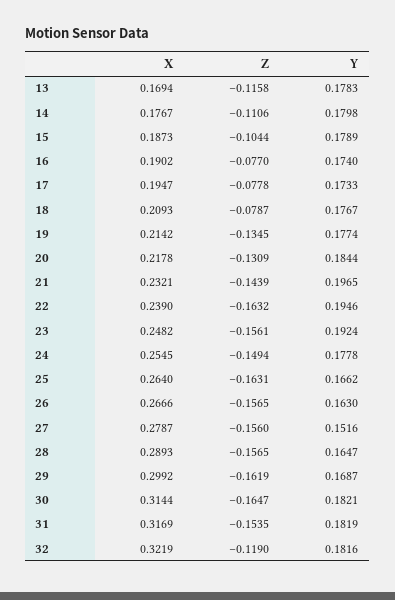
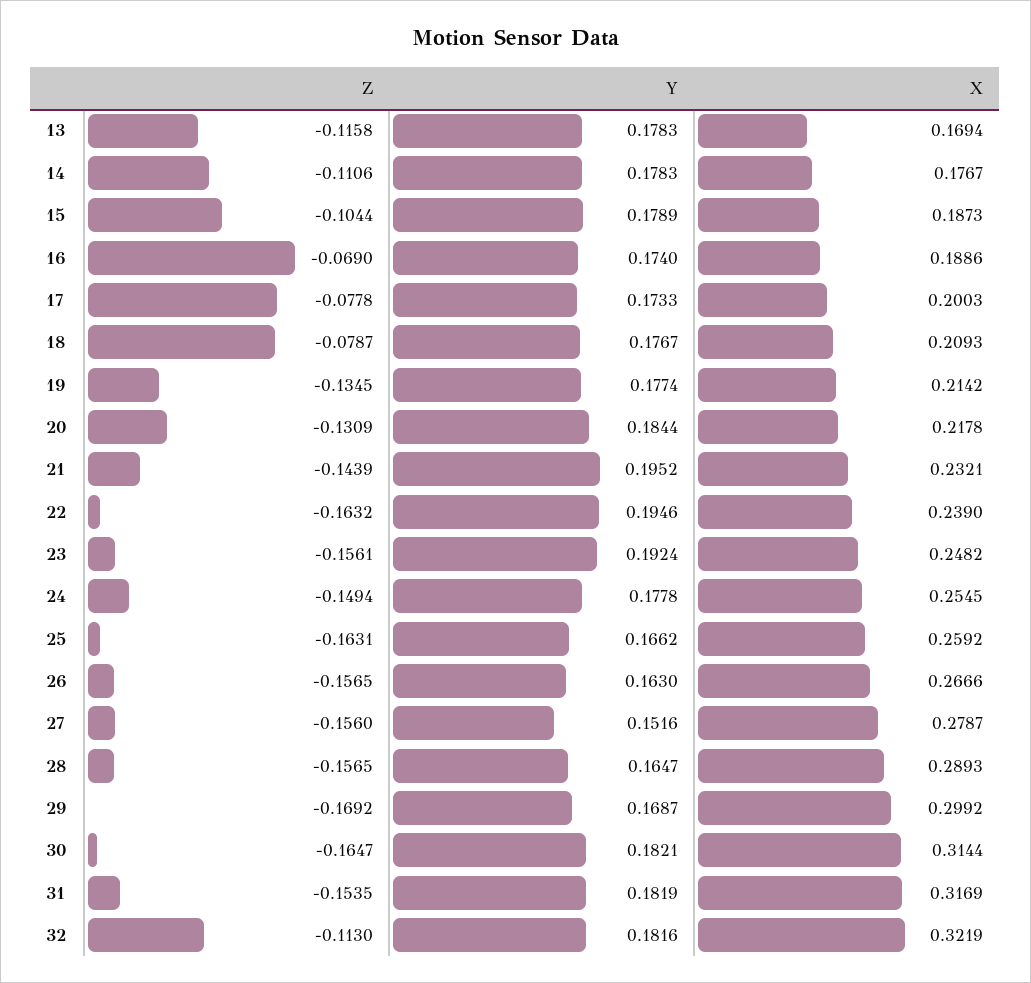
  {
    "X": {
      "13": 0.1694,
      "14": 0.1767,
      "15": 0.1873,
-     "16": 0.1902,
+     "16": 0.1886,
-     "17": 0.1947,
+     "17": 0.2003,
      "18": 0.2093,
      "19": 0.2142,
      "20": 0.2178,
      "21": 0.2321,
      "22": 0.239,
      "23": 0.2482,
      "24": 0.2545,
-     "25": 0.264,
+     "25": 0.2592,
      "26": 0.2666,
      "27": 0.2787,
      "28": 0.2893,
      "29": 0.2992,
      "30": 0.3144,
      "31": 0.3169,
      "32": 0.3219
    },
    "Z": {
      "13": -0.1158,
      "14": -0.1106,
      "15": -0.1044,
-     "16": -0.077,
+     "16": -0.069,
      "17": -0.0778,
      "18": -0.0787,
      "19": -0.1345,
      "20": -0.1309,
      "21": -0.1439,
      "22": -0.1632,
      "23": -0.1561,
      "24": -0.1494,
      "25": -0.1631,
      "26": -0.1565,
      "27": -0.156,
      "28": -0.1565,
-     "29": -0.1619,
+     "29": -0.1692,
      "30": -0.1647,
      "31": -0.1535,
-     "32": -0.119
+     "32": -0.113
    },
    "Y": {
      "13": 0.1783,
-     "14": 0.1798,
+     "14": 0.1783,
      "15": 0.1789,
      "16": 0.174,
      "17": 0.1733,
      "18": 0.1767,
      "19": 0.1774,
      "20": 0.1844,
-     "21": 0.1965,
+     "21": 0.1952,
      "22": 0.1946,
      "23": 0.1924,
      "24": 0.1778,
      "25": 0.1662,
      "26": 0.163,
      "27": 0.1516,
      "28": 0.1647,
      "29": 0.1687,
      "30": 0.1821,
      "31": 0.1819,
      "32": 0.1816
    }
  }

